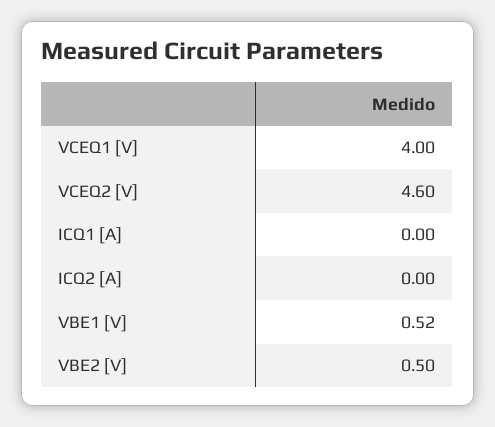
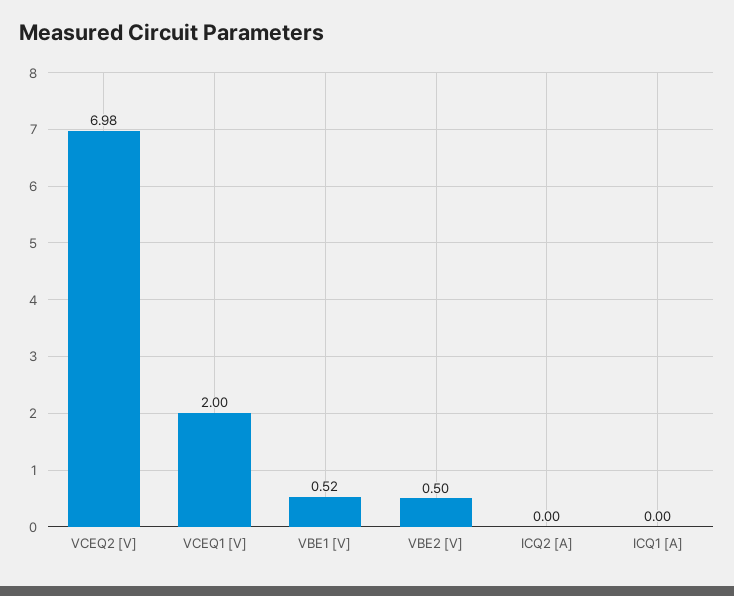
  {
-   "VCEQ1 [V]": 4,
+   "VCEQ1 [V]": 2,
-   "VCEQ2 [V]": 4.6,
+   "VCEQ2 [V]": 6.98,
    "ICQ1 [A]": 0,
    "ICQ2 [A]": 0,
    "VBE1 [V]": 0.52,
    "VBE2 [V]": 0.5
  }

